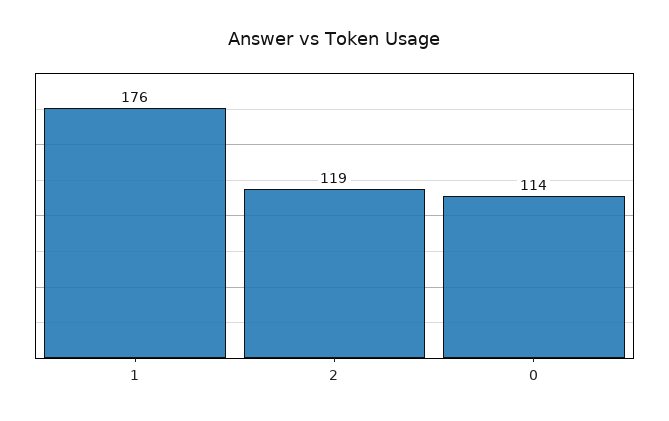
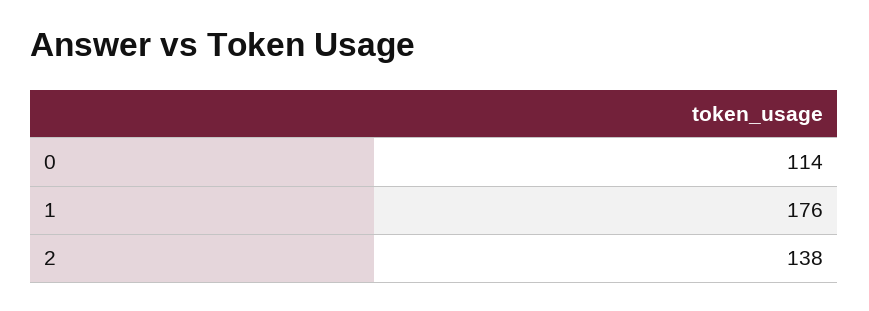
  {
    "1": 176,
-   "2": 119,
+   "2": 138,
    "0": 114
  }

